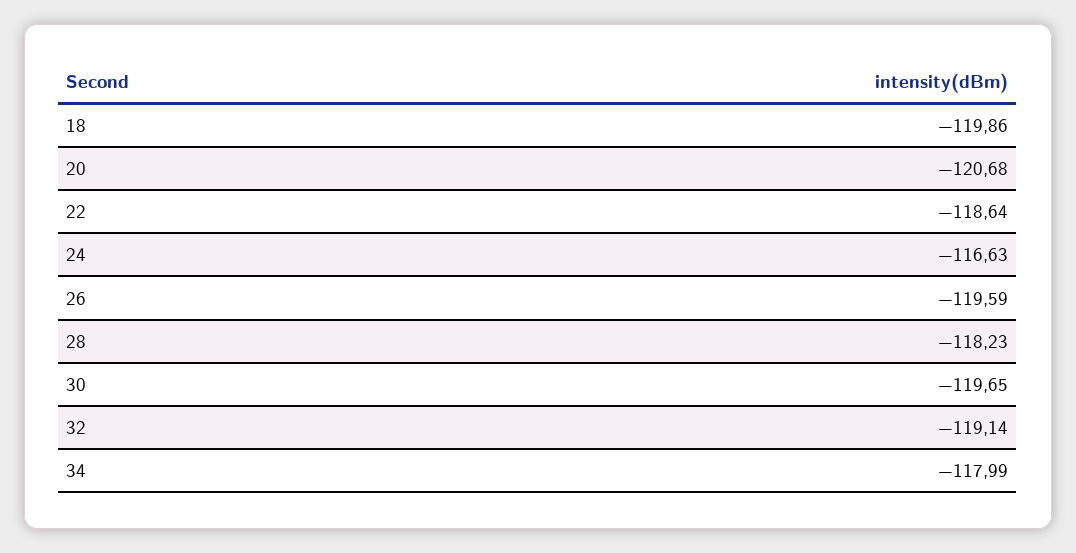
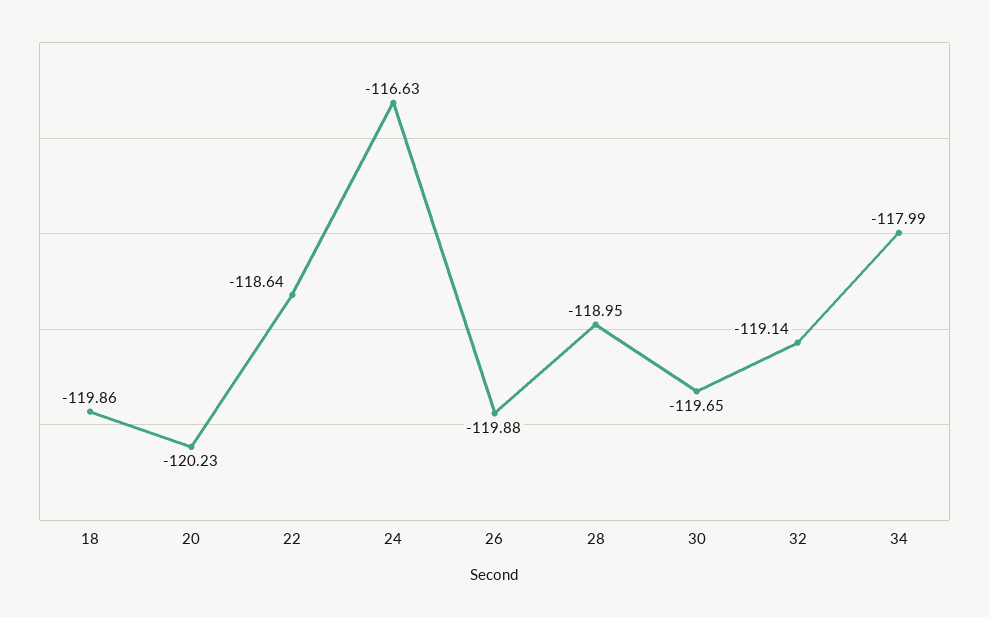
  {
    "18": -119.86,
-   "20": -120.68,
+   "20": -120.23,
    "22": -118.64,
    "24": -116.63,
-   "26": -119.59,
+   "26": -119.88,
-   "28": -118.23,
+   "28": -118.95,
    "30": -119.65,
    "32": -119.14,
    "34": -117.99
  }

